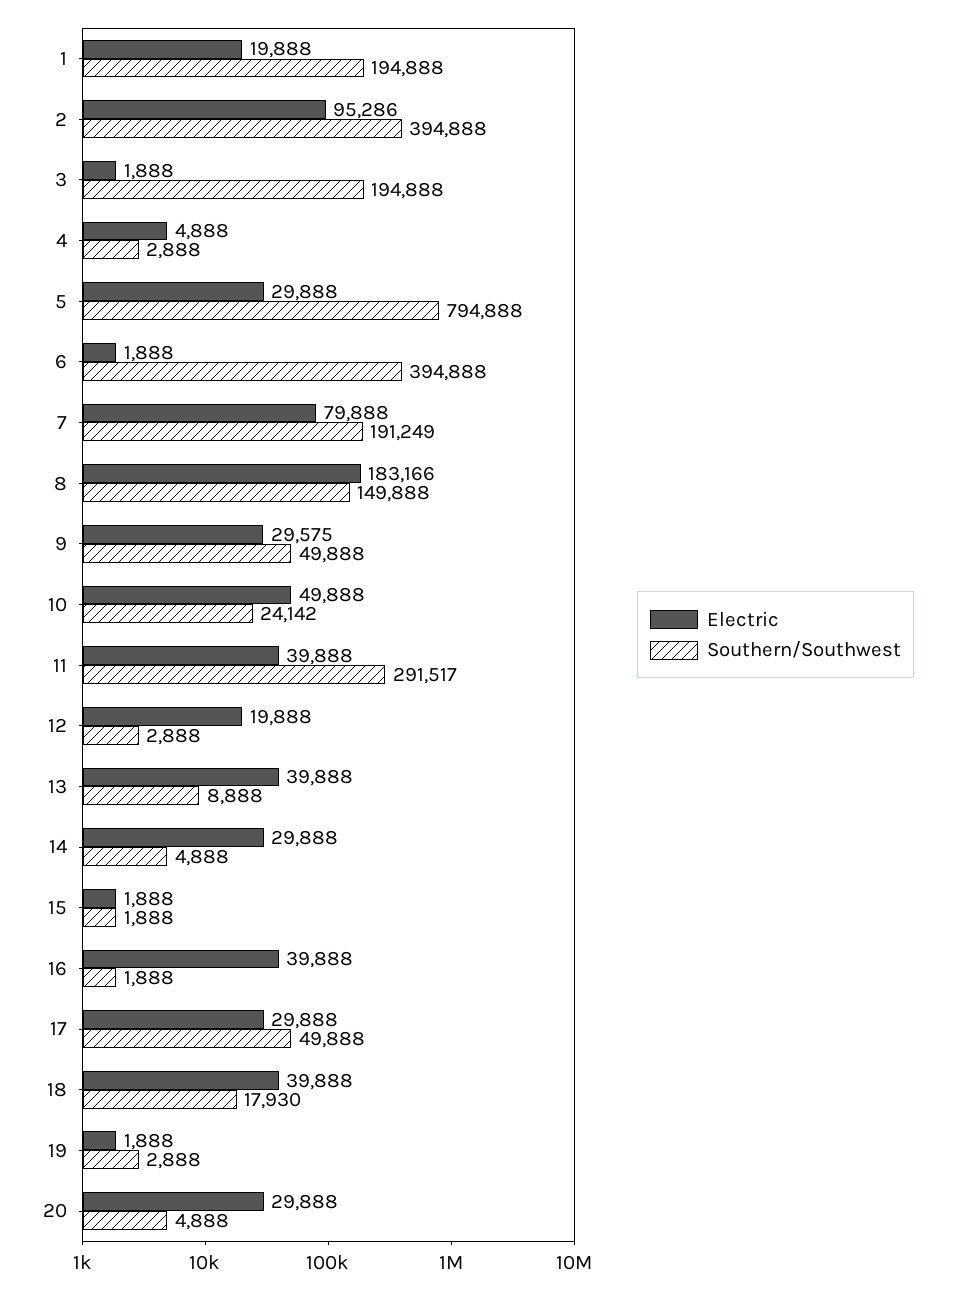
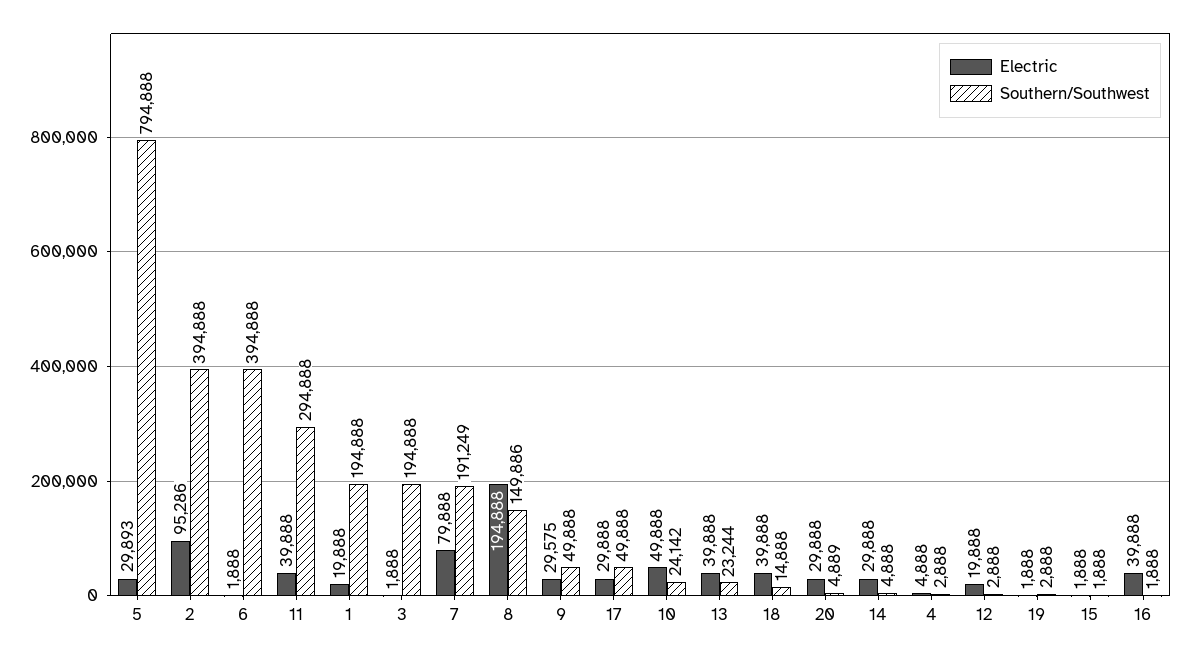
  {
    "Electric": {
      "1": 19888,
      "2": 95286,
      "3": 1888,
      "4": 4888,
-     "5": 29888,
+     "5": 29893,
      "6": 1888,
      "7": 79888,
-     "8": 183166,
+     "8": 194888,
      "9": 29575,
      "10": 49888,
      "11": 39888,
      "12": 19888,
      "13": 39888,
      "14": 29888,
      "15": 1888,
      "16": 39888,
      "17": 29888,
      "18": 39888,
      "19": 1888,
      "20": 29888
    },
    "Southern/Southwest": {
      "1": 194888,
      "2": 394888,
      "3": 194888,
      "4": 2888,
      "5": 794888,
      "6": 394888,
      "7": 191249,
-     "8": 149888,
+     "8": 149886,
      "9": 49888,
      "10": 24142,
-     "11": 291517,
+     "11": 294888,
      "12": 2888,
-     "13": 8888,
+     "13": 23244,
      "14": 4888,
      "15": 1888,
      "16": 1888,
      "17": 49888,
-     "18": 17930,
+     "18": 14888,
      "19": 2888,
-     "20": 4888
+     "20": 4889
    }
  }

